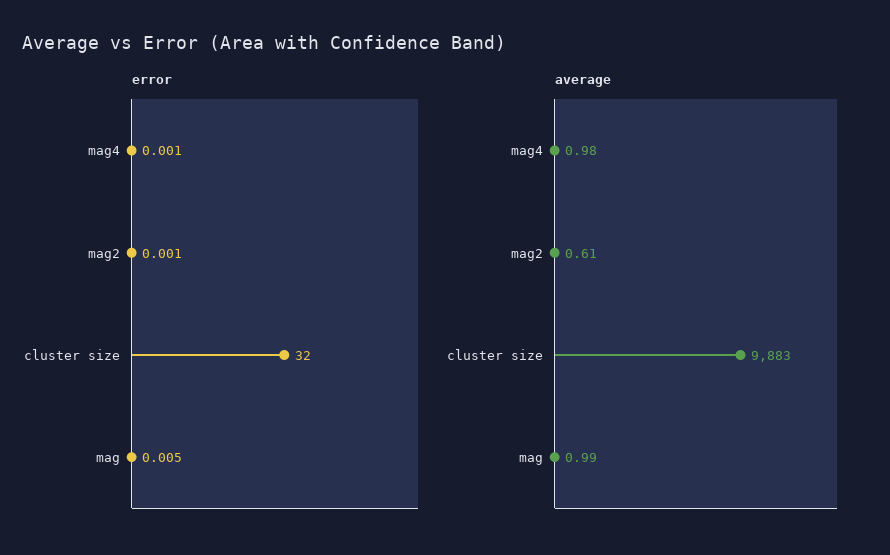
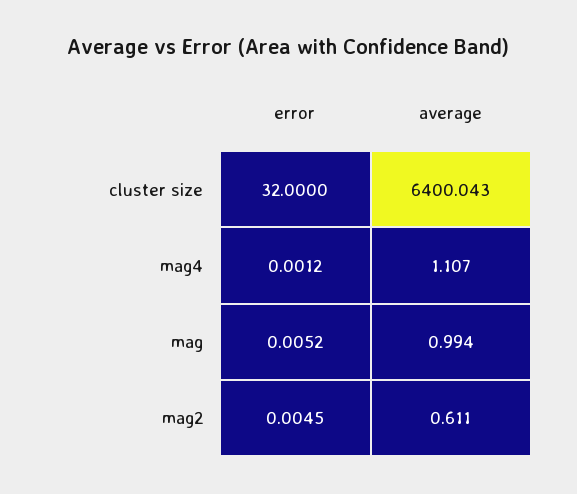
  {
    "error": {
      "mag4": 0.0012,
-     "mag2": 0.001,
+     "mag2": 0.0045,
      "cluster size": 32,
      "mag": 0.0052
    },
    "average": {
-     "mag4": 0.98,
+     "mag4": 1.107,
      "mag2": 0.611,
-     "cluster size": 9883,
+     "cluster size": 6400.043,
      "mag": 0.994
    }
  }

